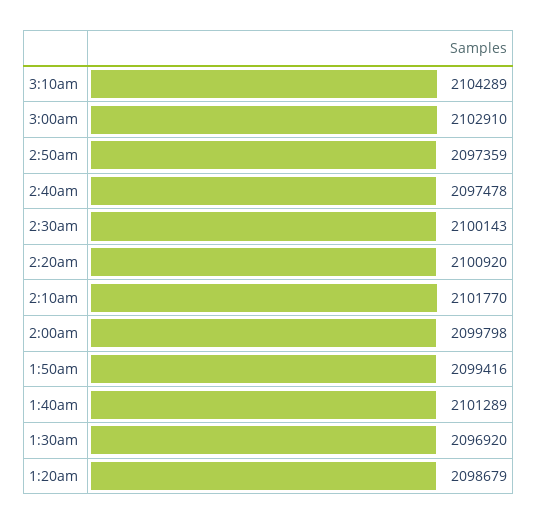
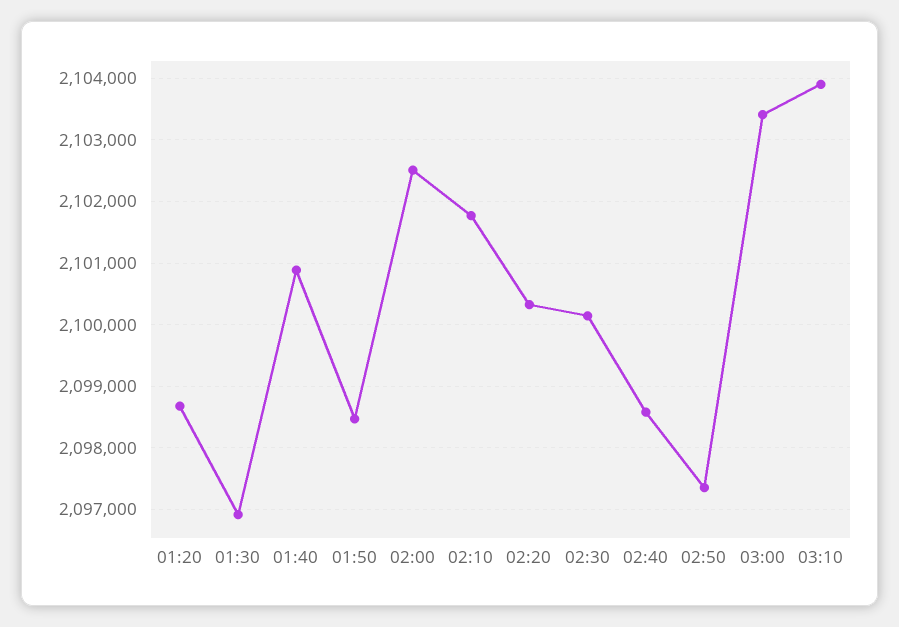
  {
-   "3:10am": 2104289,
+   "3:10am": 2103900,
-   "3:00am": 2102910,
+   "3:00am": 2103400,
    "2:50am": 2097359,
-   "2:40am": 2097478,
+   "2:40am": 2098600,
    "2:30am": 2100143,
-   "2:20am": 2100920,
+   "2:20am": 2100300,
    "2:10am": 2101770,
-   "2:00am": 2099798,
+   "2:00am": 2102500,
-   "1:50am": 2099416,
+   "1:50am": 2098500,
-   "1:40am": 2101289,
+   "1:40am": 2100900,
    "1:30am": 2096920,
    "1:20am": 2098679
  }

